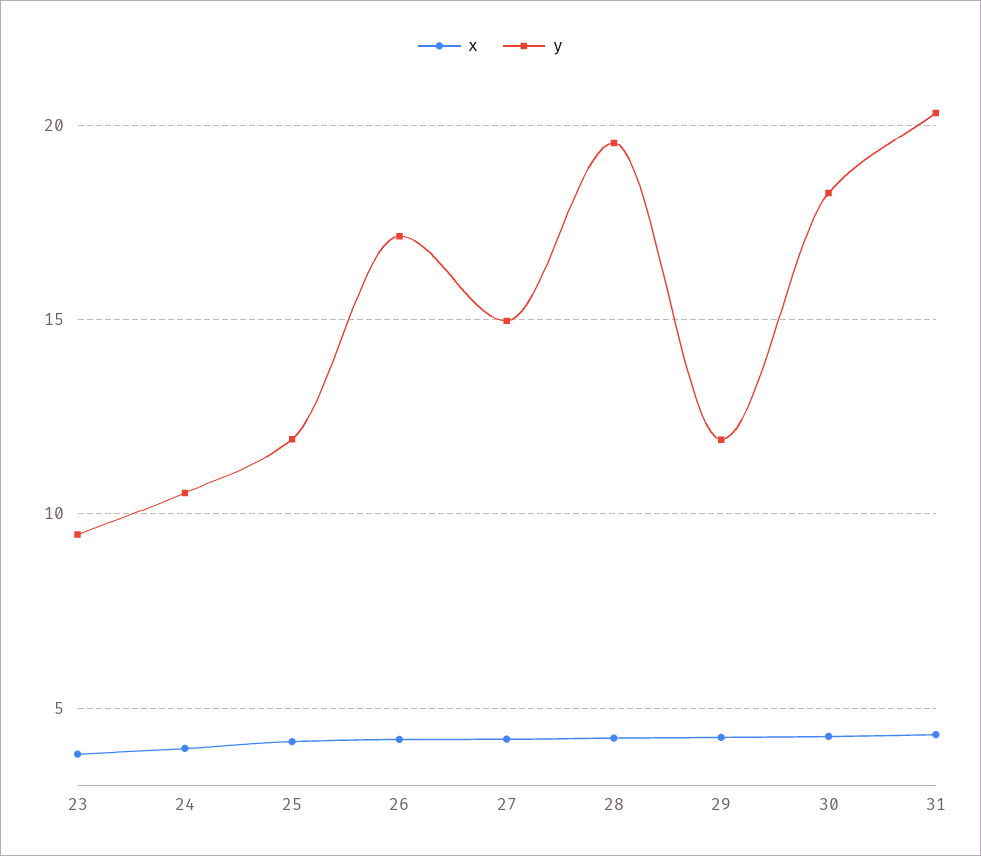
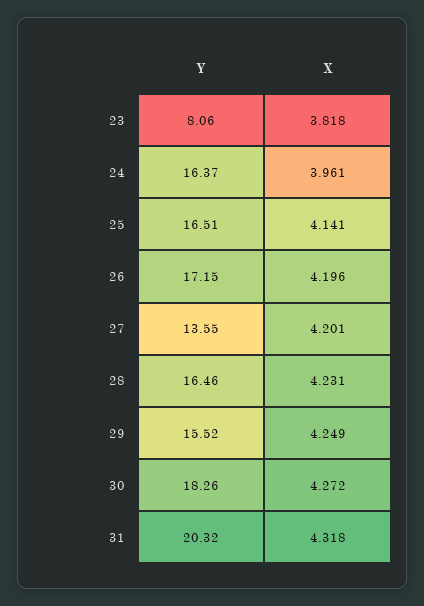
  {
    "x": {
      "23": 3.818,
      "24": 3.961,
      "25": 4.141,
      "26": 4.196,
      "27": 4.201,
      "28": 4.231,
      "29": 4.249,
      "30": 4.272,
      "31": 4.318
    },
    "y": {
-     "23": 9.5,
+     "23": 8.06,
-     "24": 10.5,
+     "24": 16.37,
-     "25": 12,
+     "25": 16.51,
      "26": 17.15,
-     "27": 15,
+     "27": 13.55,
-     "28": 19.5,
+     "28": 16.46,
-     "29": 12,
+     "29": 15.52,
      "30": 18.26,
      "31": 20.32
    }
  }

